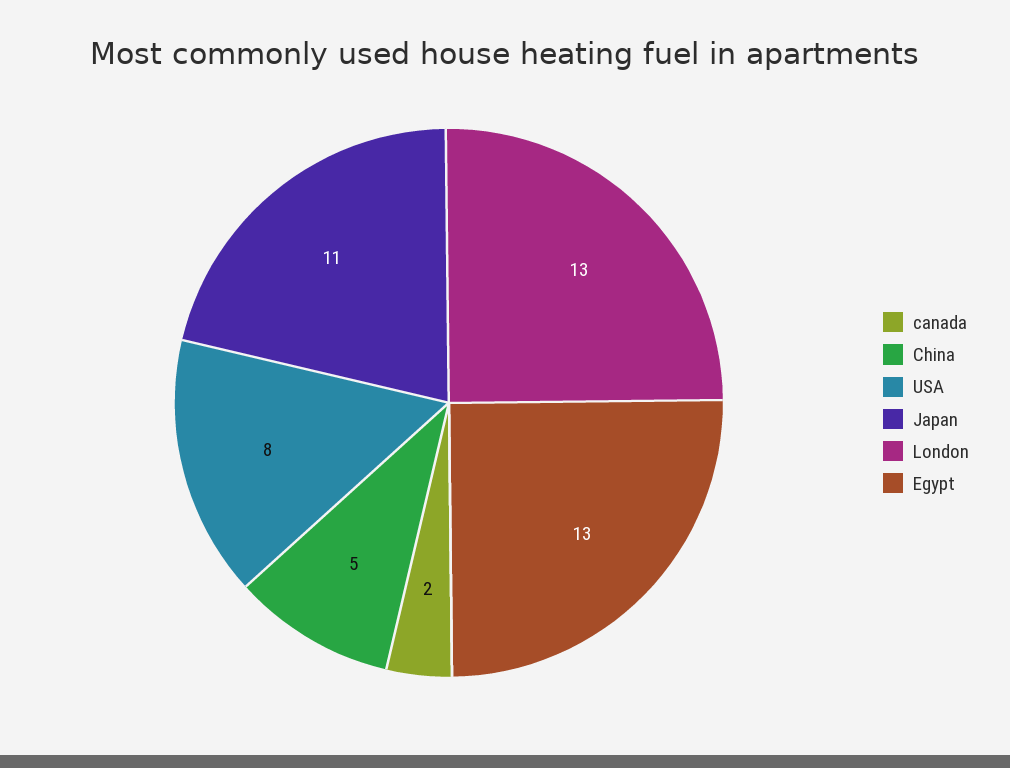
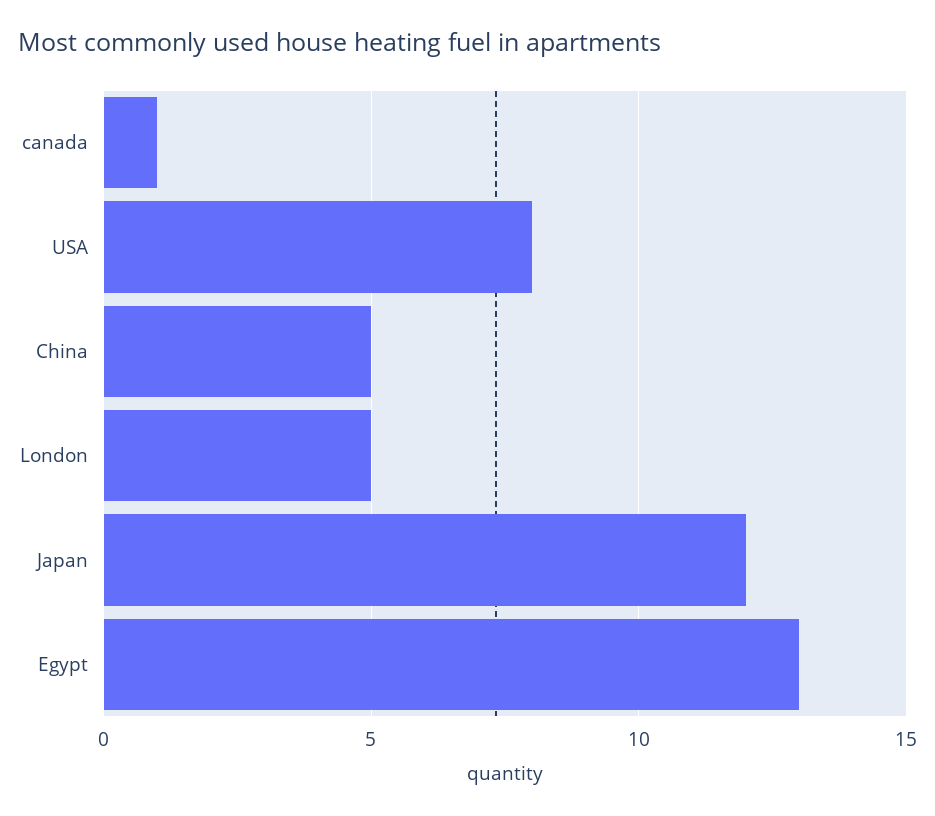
  {
-   "canada": 2,
+   "canada": 1,
    "China": 5,
    "USA": 8,
-   "Japan": 11,
+   "Japan": 12,
-   "London": 13,
+   "London": 5,
    "Egypt": 13
  }

